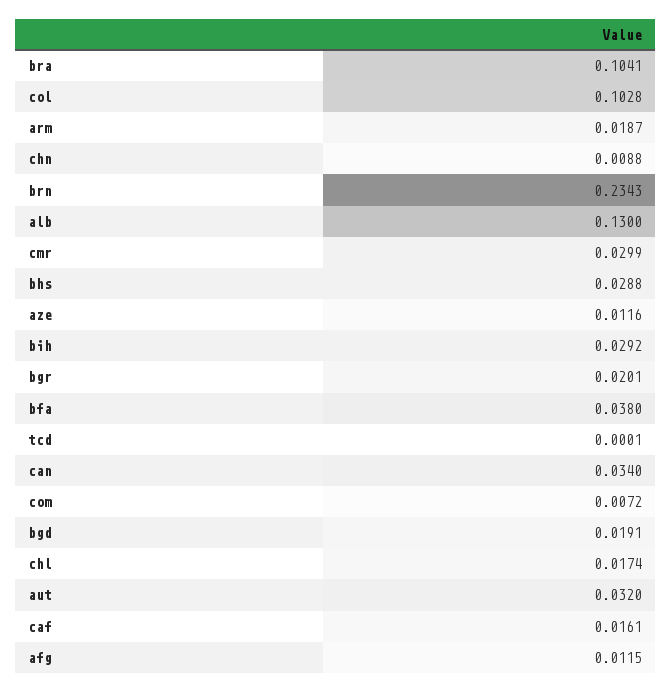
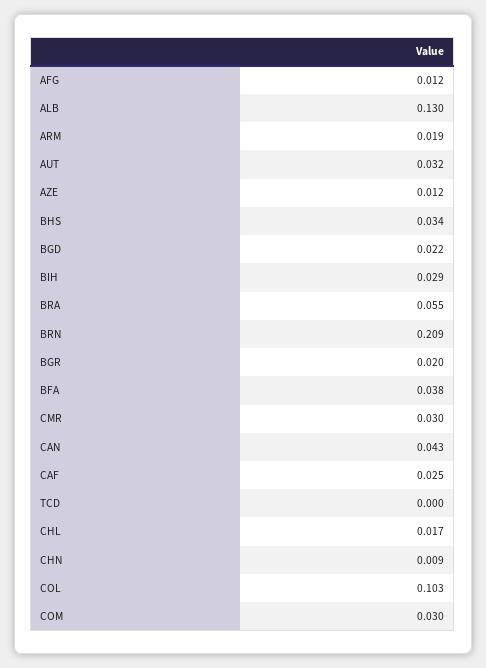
  {
-   "bra": 0.1041,
+   "bra": 0.055,
    "col": 0.1028,
    "arm": 0.0187,
    "chn": 0.0088,
-   "brn": 0.2343,
+   "brn": 0.209,
    "alb": 0.13,
    "cmr": 0.0299,
-   "bhs": 0.0288,
+   "bhs": 0.034,
    "aze": 0.0116,
    "bih": 0.0292,
    "bgr": 0.0201,
    "bfa": 0.038,
    "tcd": 0.0001,
-   "can": 0.034,
+   "can": 0.043,
-   "com": 0.0072,
+   "com": 0.03,
-   "bgd": 0.0191,
+   "bgd": 0.022,
    "chl": 0.0174,
    "aut": 0.032,
-   "caf": 0.0161,
+   "caf": 0.025,
    "afg": 0.0115
  }

